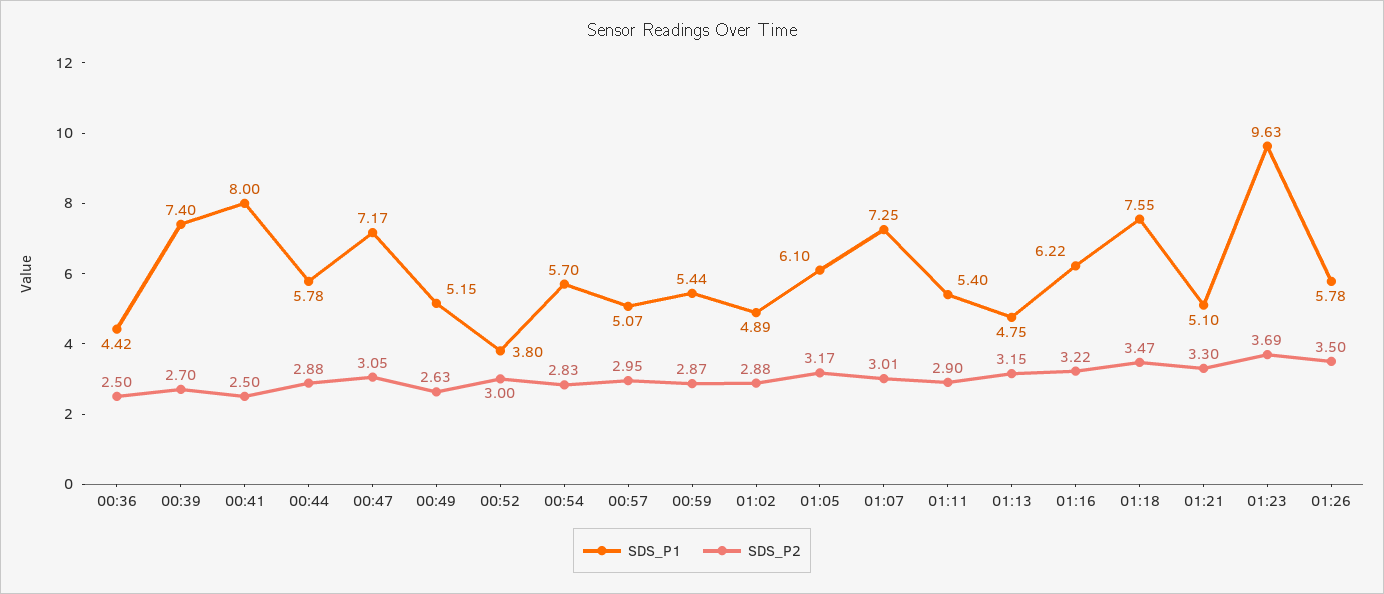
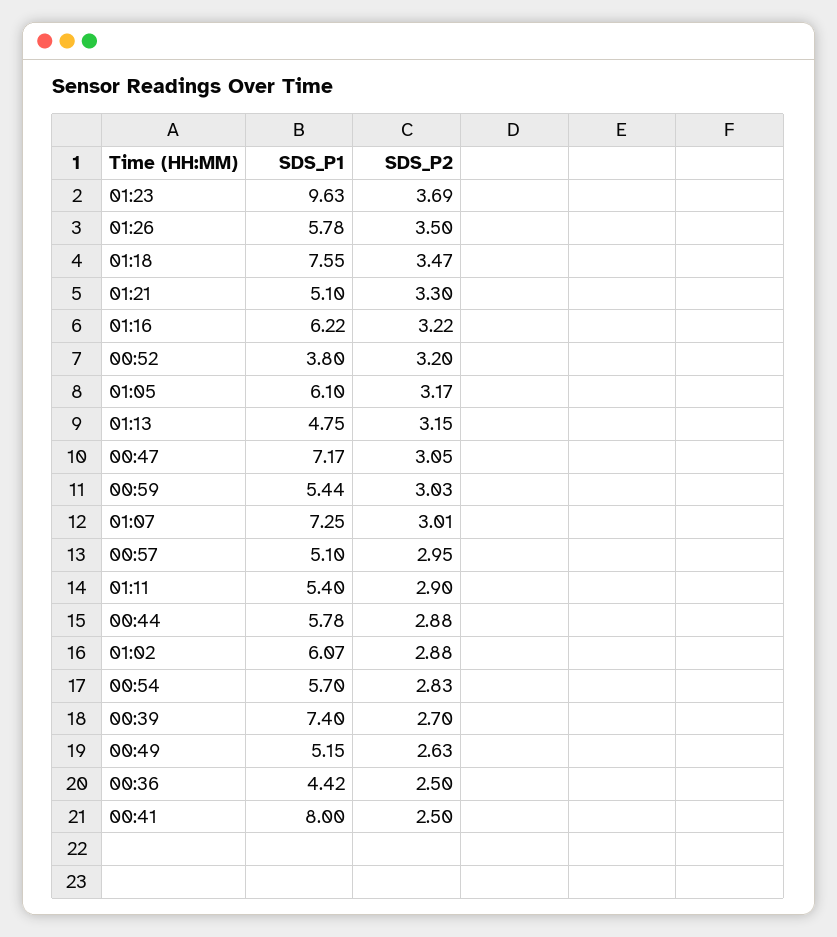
  {
    "SDS_P1": {
      "00:36": 4.42,
      "00:39": 7.4,
      "00:41": 8,
      "00:44": 5.78,
      "00:47": 7.17,
      "00:49": 5.15,
      "00:52": 3.8,
      "00:54": 5.7,
-     "00:57": 5.07,
+     "00:57": 5.1,
      "00:59": 5.44,
-     "01:02": 4.89,
+     "01:02": 6.07,
      "01:05": 6.1,
      "01:07": 7.25,
      "01:11": 5.4,
      "01:13": 4.75,
      "01:16": 6.22,
      "01:18": 7.55,
      "01:21": 5.1,
      "01:23": 9.63,
      "01:26": 5.78
    },
    "SDS_P2": {
      "00:36": 2.5,
      "00:39": 2.7,
      "00:41": 2.5,
      "00:44": 2.88,
      "00:47": 3.05,
      "00:49": 2.63,
-     "00:52": 3,
+     "00:52": 3.2,
      "00:54": 2.83,
      "00:57": 2.95,
-     "00:59": 2.87,
+     "00:59": 3.03,
      "01:02": 2.88,
      "01:05": 3.17,
      "01:07": 3.01,
      "01:11": 2.9,
      "01:13": 3.15,
      "01:16": 3.22,
      "01:18": 3.47,
      "01:21": 3.3,
      "01:23": 3.69,
      "01:26": 3.5
    }
  }

